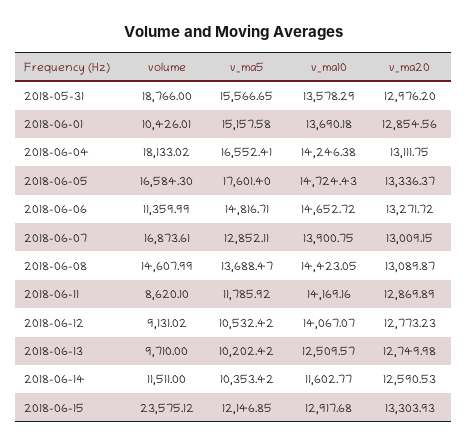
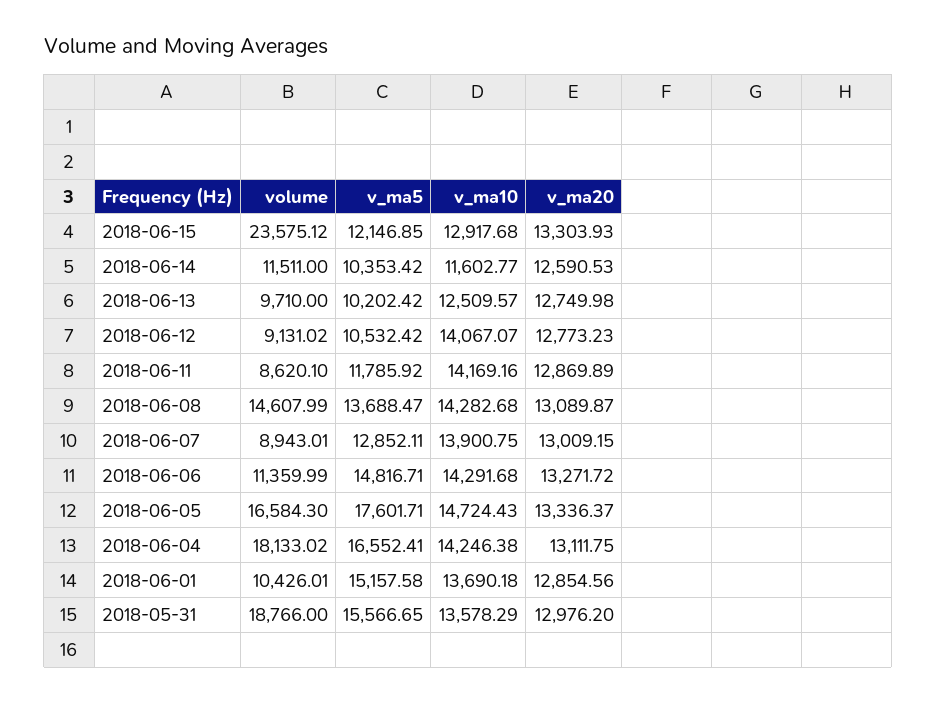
  {
    "volume": {
      "2018-05-31": 18766,
      "2018-06-01": 10426.01,
      "2018-06-04": 18133.02,
      "2018-06-05": 16584.3,
      "2018-06-06": 11359.99,
-     "2018-06-07": 16873.61,
+     "2018-06-07": 8943.01,
      "2018-06-08": 14607.99,
      "2018-06-11": 8620.1,
      "2018-06-12": 9131.02,
      "2018-06-13": 9710,
      "2018-06-14": 11511,
      "2018-06-15": 23575.12
    },
    "v_ma5": {
      "2018-05-31": 15566.65,
      "2018-06-01": 15157.58,
      "2018-06-04": 16552.41,
-     "2018-06-05": 17601.4,
+     "2018-06-05": 17601.71,
      "2018-06-06": 14816.71,
      "2018-06-07": 12852.11,
      "2018-06-08": 13688.47,
      "2018-06-11": 11785.92,
      "2018-06-12": 10532.42,
      "2018-06-13": 10202.42,
      "2018-06-14": 10353.42,
      "2018-06-15": 12146.85
    },
    "v_ma10": {
      "2018-05-31": 13578.29,
      "2018-06-01": 13690.18,
      "2018-06-04": 14246.38,
      "2018-06-05": 14724.43,
-     "2018-06-06": 14652.72,
+     "2018-06-06": 14291.68,
      "2018-06-07": 13900.75,
-     "2018-06-08": 14423.05,
+     "2018-06-08": 14282.68,
      "2018-06-11": 14169.16,
      "2018-06-12": 14067.07,
      "2018-06-13": 12509.57,
      "2018-06-14": 11602.77,
      "2018-06-15": 12917.68
    },
    "v_ma20": {
      "2018-05-31": 12976.2,
      "2018-06-01": 12854.56,
      "2018-06-04": 13111.75,
      "2018-06-05": 13336.37,
      "2018-06-06": 13271.72,
      "2018-06-07": 13009.15,
      "2018-06-08": 13089.87,
      "2018-06-11": 12869.89,
      "2018-06-12": 12773.23,
      "2018-06-13": 12749.98,
      "2018-06-14": 12590.53,
      "2018-06-15": 13303.93
    }
  }

